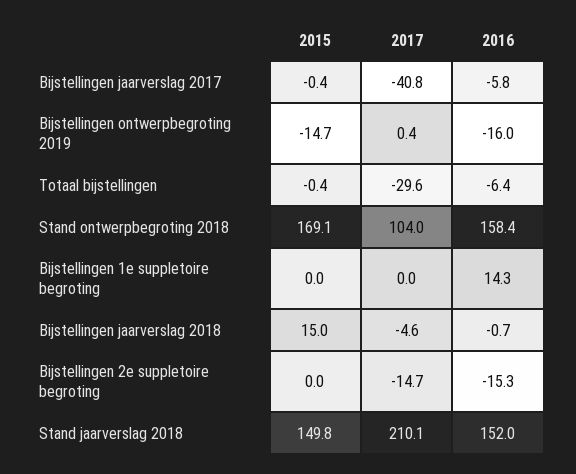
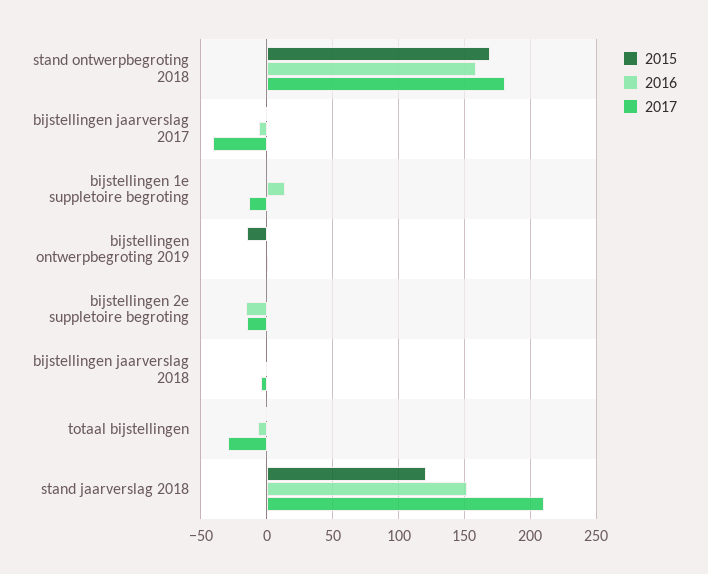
  {
    "2015": {
      "Bijstellingen jaarverslag 2017": -0.4,
      "Bijstellingen ontwerpbegroting 2019": -14.7,
      "Totaal bijstellingen": -0.4,
      "Stand ontwerpbegroting 2018": 169.1,
      "Bijstellingen 1e suppletoire begroting": 0,
-     "Bijstellingen jaarverslag 2018": 15,
+     "Bijstellingen jaarverslag 2018": 0,
      "Bijstellingen 2e suppletoire begroting": 0,
-     "Stand jaarverslag 2018": 149.8
+     "Stand jaarverslag 2018": 120
    },
    "2017": {
      "Bijstellingen jaarverslag 2017": -40.8,
      "Bijstellingen ontwerpbegroting 2019": 0.4,
      "Totaal bijstellingen": -29.6,
-     "Stand ontwerpbegroting 2018": 104,
+     "Stand ontwerpbegroting 2018": 180,
-     "Bijstellingen 1e suppletoire begroting": 0,
+     "Bijstellingen 1e suppletoire begroting": -15,
      "Bijstellingen jaarverslag 2018": -4.6,
      "Bijstellingen 2e suppletoire begroting": -14.7,
      "Stand jaarverslag 2018": 210.1
    },
    "2016": {
      "Bijstellingen jaarverslag 2017": -5.8,
-     "Bijstellingen ontwerpbegroting 2019": -16,
+     "Bijstellingen ontwerpbegroting 2019": 0,
      "Totaal bijstellingen": -6.4,
      "Stand ontwerpbegroting 2018": 158.4,
      "Bijstellingen 1e suppletoire begroting": 14.3,
      "Bijstellingen jaarverslag 2018": -0.7,
      "Bijstellingen 2e suppletoire begroting": -15.3,
      "Stand jaarverslag 2018": 152
    }
  }

